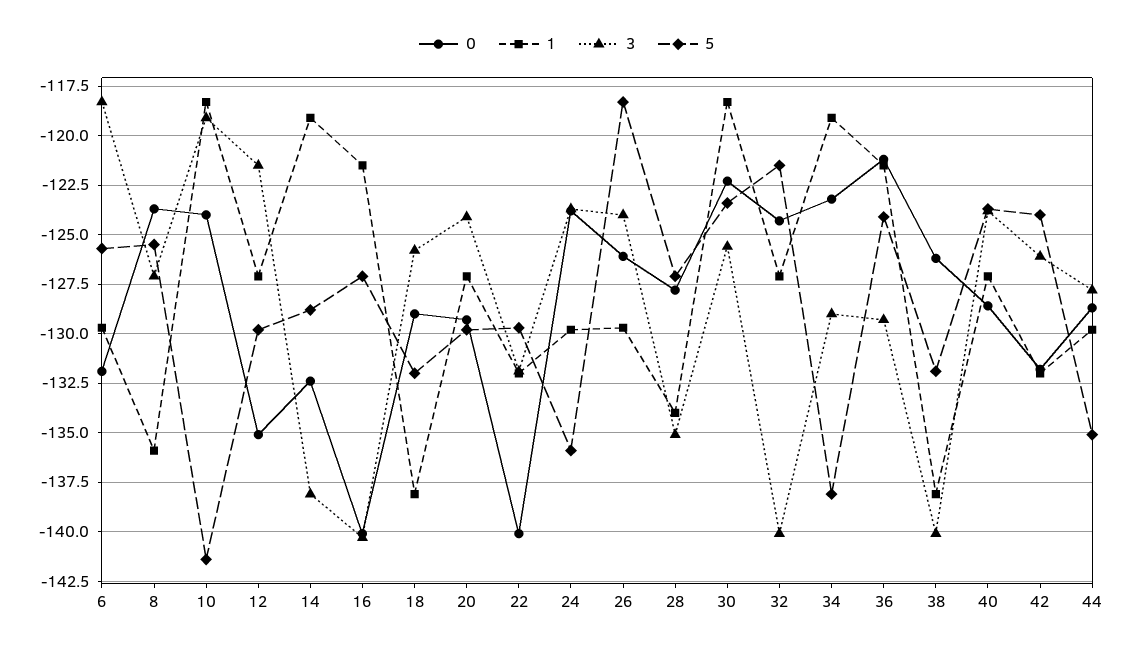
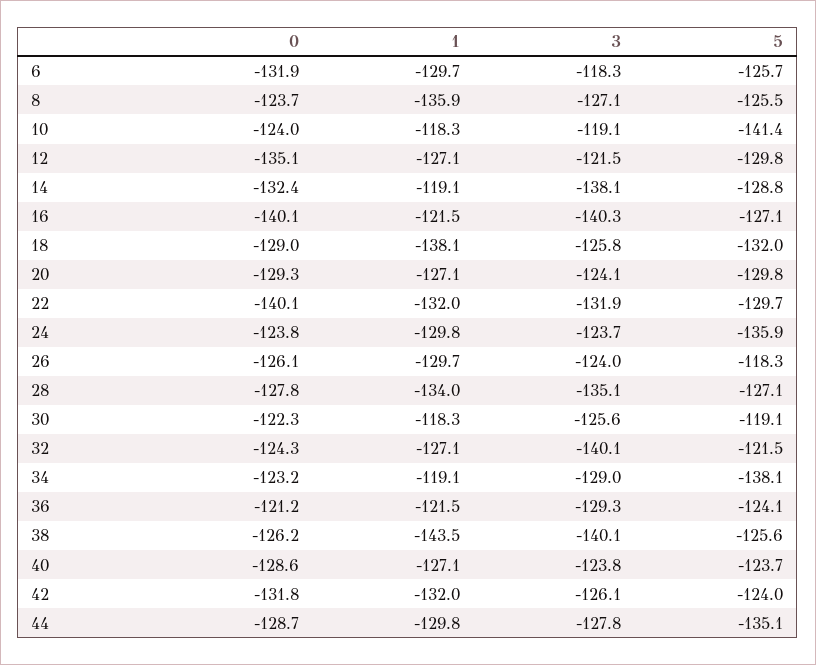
  {
    "0": {
      "6": -131.9,
      "8": -123.7,
      "10": -124,
      "12": -135.1,
      "14": -132.4,
      "16": -140.1,
      "18": -129,
      "20": -129.3,
      "22": -140.1,
      "24": -123.8,
      "26": -126.1,
      "28": -127.8,
      "30": -122.3,
      "32": -124.3,
      "34": -123.2,
      "36": -121.2,
      "38": -126.2,
      "40": -128.6,
      "42": -131.8,
      "44": -128.7
    },
    "1": {
      "6": -129.7,
      "8": -135.9,
      "10": -118.3,
      "12": -127.1,
      "14": -119.1,
      "16": -121.5,
      "18": -138.1,
      "20": -127.1,
      "22": -132,
      "24": -129.8,
      "26": -129.7,
      "28": -134,
      "30": -118.3,
      "32": -127.1,
      "34": -119.1,
      "36": -121.5,
-     "38": -138,
+     "38": -143.5,
      "40": -127.1,
      "42": -132,
      "44": -129.8
    },
    "3": {
      "6": -118.3,
      "8": -127.1,
      "10": -119.1,
      "12": -121.5,
      "14": -138.1,
      "16": -140.3,
      "18": -125.8,
      "20": -124.1,
      "22": -131.9,
      "24": -123.7,
      "26": -124,
      "28": -135.1,
      "30": -125.6,
      "32": -140.1,
      "34": -129,
      "36": -129.3,
      "38": -140.1,
      "40": -123.8,
      "42": -126.1,
      "44": -127.8
    },
    "5": {
      "6": -125.7,
      "8": -125.5,
      "10": -141.4,
      "12": -129.8,
      "14": -128.8,
      "16": -127.1,
      "18": -132,
      "20": -129.8,
      "22": -129.7,
      "24": -135.9,
      "26": -118.3,
      "28": -127.1,
-     "30": -123.5,
+     "30": -119.1,
      "32": -121.5,
      "34": -138.1,
      "36": -124.1,
-     "38": -132,
+     "38": -125.6,
      "40": -123.7,
      "42": -124,
      "44": -135.1
    }
  }

